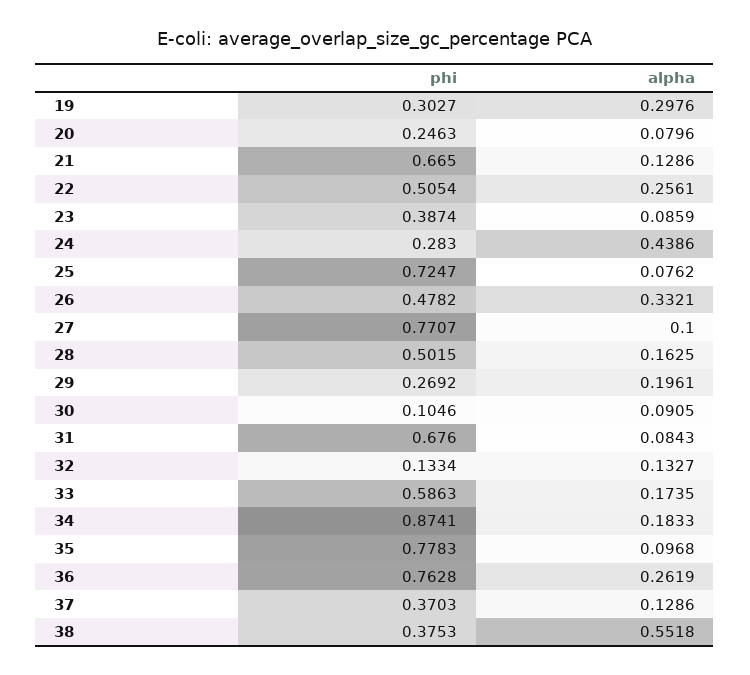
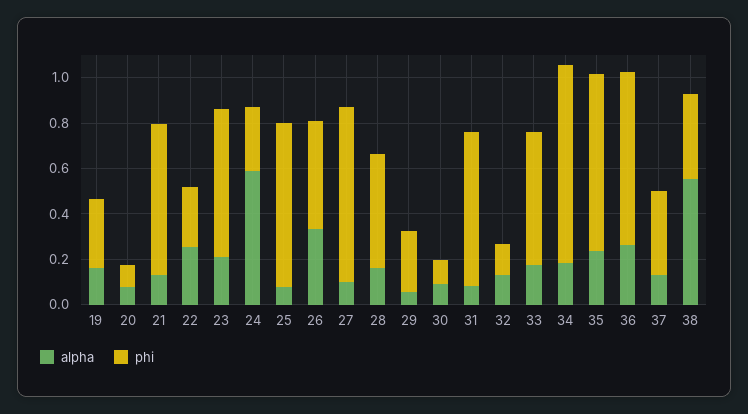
  {
    "phi": {
      "19": 0.3027,
-     "20": 0.2463,
+     "20": 0.1,
      "21": 0.665,
-     "22": 0.5054,
+     "22": 0.25,
-     "23": 0.3874,
+     "23": 0.65,
      "24": 0.283,
      "25": 0.7247,
      "26": 0.4782,
      "27": 0.7707,
      "28": 0.5015,
      "29": 0.2692,
      "30": 0.1046,
      "31": 0.676,
      "32": 0.1334,
      "33": 0.5863,
      "34": 0.8741,
      "35": 0.7783,
      "36": 0.7628,
      "37": 0.3703,
      "38": 0.3753
    },
    "alpha": {
-     "19": 0.2976,
+     "19": 0.15,
      "20": 0.0796,
      "21": 0.1286,
      "22": 0.2561,
-     "23": 0.0859,
+     "23": 0.2,
-     "24": 0.4386,
+     "24": 0.6,
      "25": 0.0762,
      "26": 0.3321,
      "27": 0.1,
      "28": 0.1625,
-     "29": 0.1961,
+     "29": 0.05,
      "30": 0.0905,
      "31": 0.0843,
      "32": 0.1327,
      "33": 0.1735,
      "34": 0.1833,
-     "35": 0.0968,
+     "35": 0.25,
      "36": 0.2619,
      "37": 0.1286,
      "38": 0.5518
    }
  }

